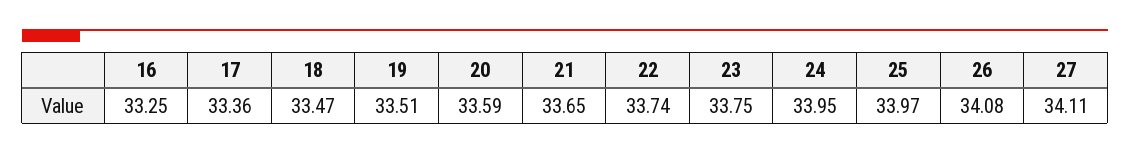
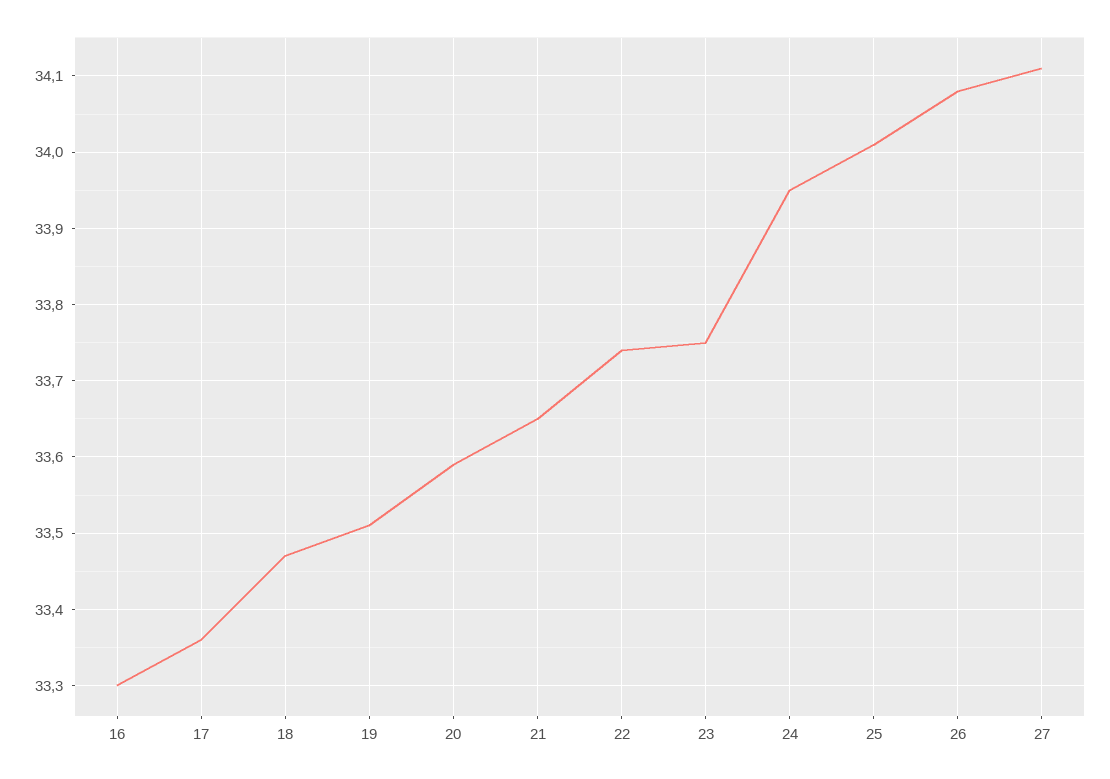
  {
-   "16": 33.25,
+   "16": 33.3,
    "17": 33.36,
    "18": 33.47,
    "19": 33.51,
    "20": 33.59,
    "21": 33.65,
    "22": 33.74,
    "23": 33.75,
    "24": 33.95,
-   "25": 33.97,
+   "25": 34.01,
    "26": 34.08,
    "27": 34.11
  }

